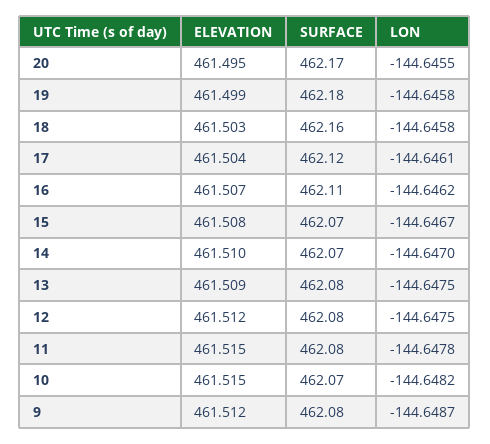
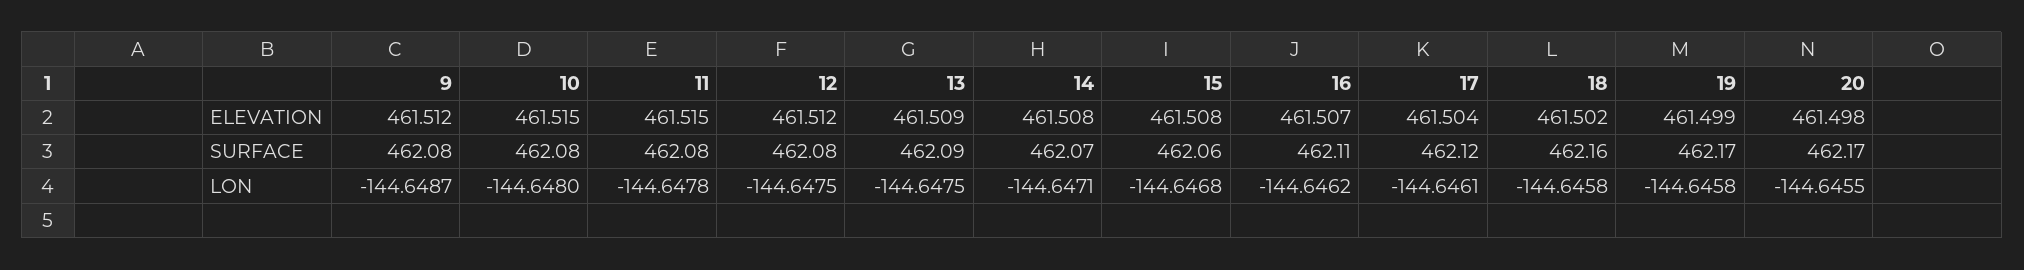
  {
    "ELEVATION": {
-     "20": 461.495,
+     "20": 461.498,
      "19": 461.499,
-     "18": 461.503,
+     "18": 461.502,
      "17": 461.504,
      "16": 461.507,
      "15": 461.508,
-     "14": 461.51,
+     "14": 461.508,
      "13": 461.509,
      "12": 461.512,
      "11": 461.515,
      "10": 461.515,
      "9": 461.512
    },
    "SURFACE": {
      "20": 462.17,
-     "19": 462.18,
+     "19": 462.17,
      "18": 462.16,
      "17": 462.12,
      "16": 462.11,
-     "15": 462.07,
+     "15": 462.06,
      "14": 462.07,
-     "13": 462.08,
+     "13": 462.09,
      "12": 462.08,
      "11": 462.08,
-     "10": 462.07,
+     "10": 462.08,
      "9": 462.08
    },
    "LON": {
      "20": -144.6455,
      "19": -144.6458,
      "18": -144.6458,
      "17": -144.6461,
      "16": -144.6462,
-     "15": -144.6467,
+     "15": -144.6468,
-     "14": -144.647,
+     "14": -144.6471,
      "13": -144.6475,
      "12": -144.6475,
      "11": -144.6478,
-     "10": -144.6482,
+     "10": -144.648,
      "9": -144.6487
    }
  }

